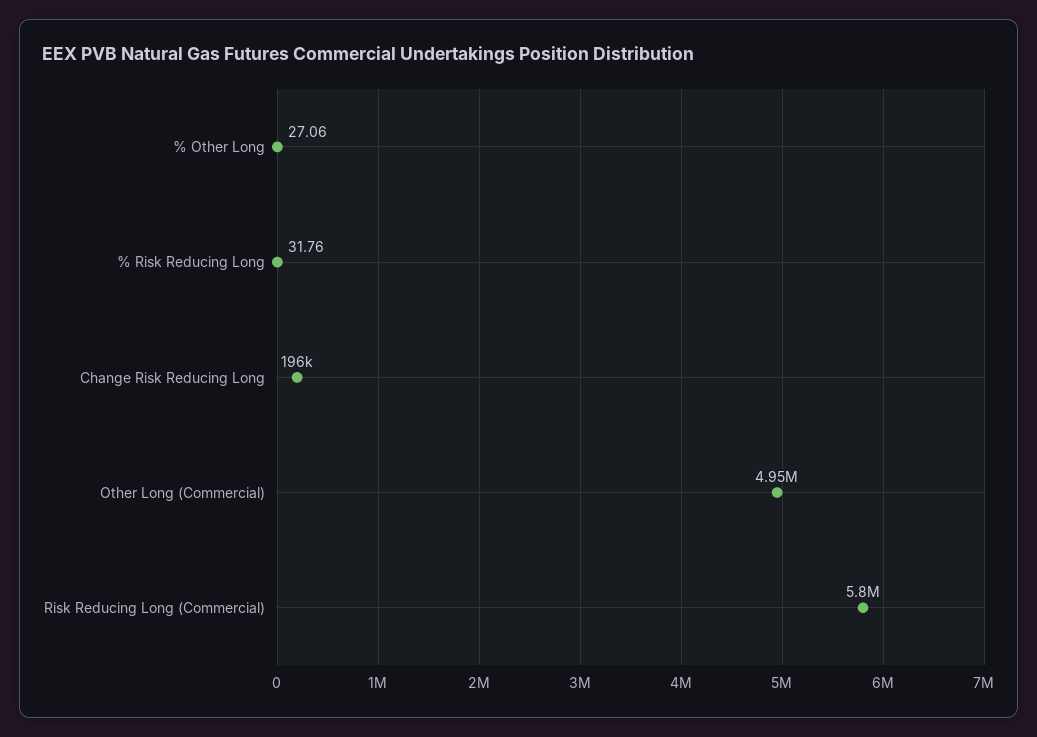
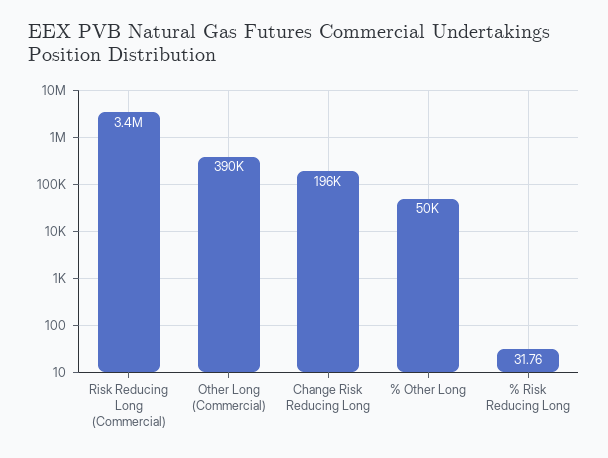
  {
-   "% Other Long": 27.06,
+   "% Other Long": 50000,
    "% Risk Reducing Long": 31.76,
    "Change Risk Reducing Long": 196000,
-   "Other Long (Commercial)": 4950000,
+   "Other Long (Commercial)": 390000,
-   "Risk Reducing Long (Commercial)": 5800000
+   "Risk Reducing Long (Commercial)": 3400000
  }

